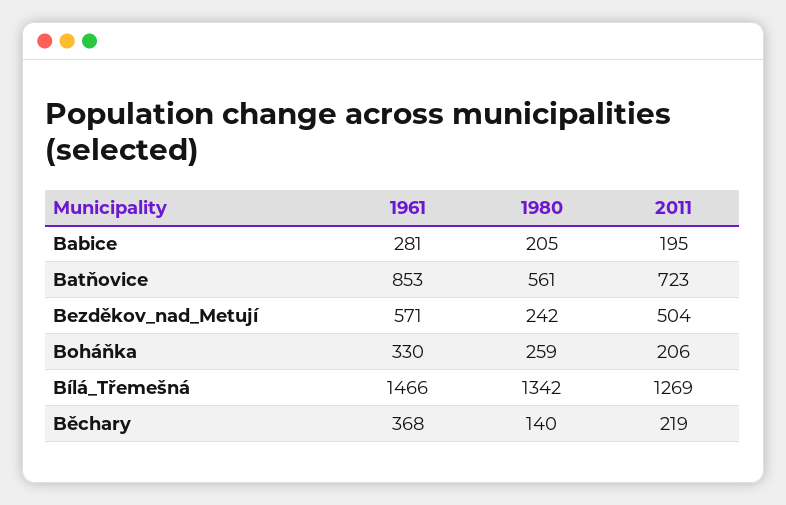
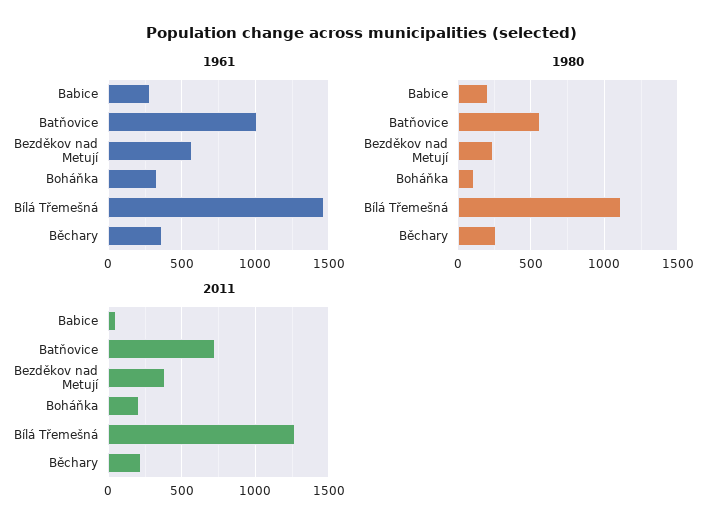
  {
    "1961": {
      "Babice": 281,
-     "Batňovice": 853,
+     "Batňovice": 1000,
      "Bezděkov_nad_Metují": 571,
      "Boháňka": 330,
      "Bílá_Třemešná": 1466,
      "Běchary": 368
    },
    "1980": {
      "Babice": 205,
      "Batňovice": 561,
      "Bezděkov_nad_Metují": 242,
-     "Boháňka": 259,
+     "Boháňka": 100,
-     "Bílá_Třemešná": 1342,
+     "Bílá_Třemešná": 1100,
-     "Běchary": 140
+     "Běchary": 250
    },
    "2011": {
-     "Babice": 195,
+     "Babice": 50,
      "Batňovice": 723,
-     "Bezděkov_nad_Metují": 504,
+     "Bezděkov_nad_Metují": 400,
      "Boháňka": 206,
      "Bílá_Třemešná": 1269,
      "Běchary": 219
    }
  }

